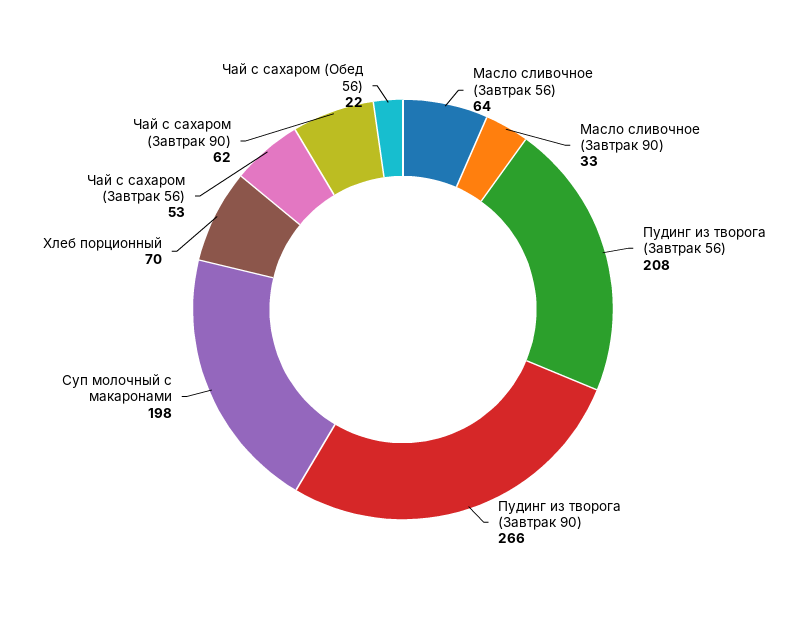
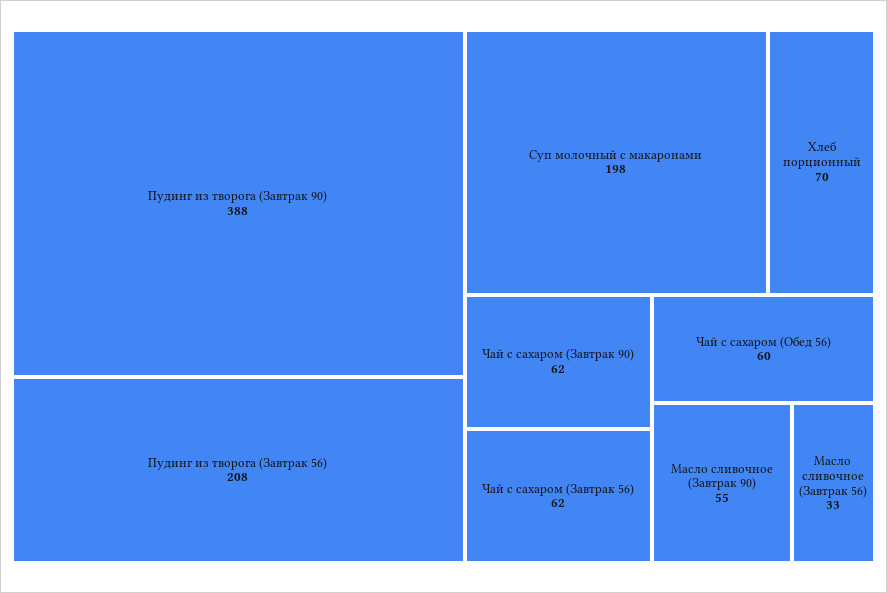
  {
-   "Масло сливочное (Завтрак 56)": 64,
+   "Масло сливочное (Завтрак 56)": 33,
-   "Масло сливочное (Завтрак 90)": 33,
+   "Масло сливочное (Завтрак 90)": 55,
    "Пудинг из творога (Завтрак 56)": 208,
-   "Пудинг из творога (Завтрак 90)": 266,
+   "Пудинг из творога (Завтрак 90)": 388,
    "Суп молочный с макаронами": 198,
    "Хлеб порционный": 70,
-   "Чай с сахаром (Завтрак 56)": 53,
+   "Чай с сахаром (Завтрак 56)": 62,
    "Чай с сахаром (Завтрак 90)": 62,
-   "Чай с сахаром (Обед 56)": 22
+   "Чай с сахаром (Обед 56)": 60
  }

